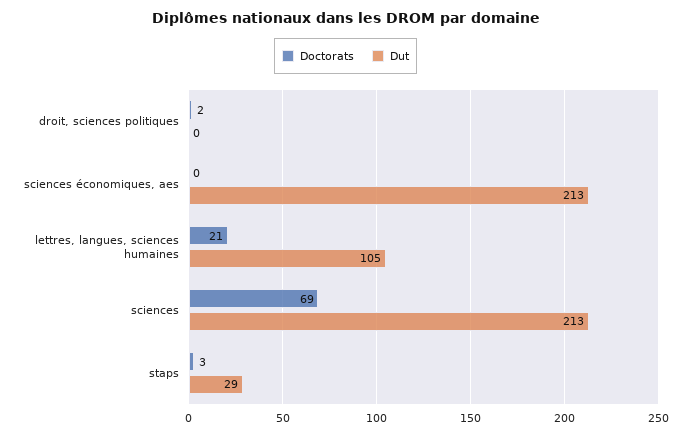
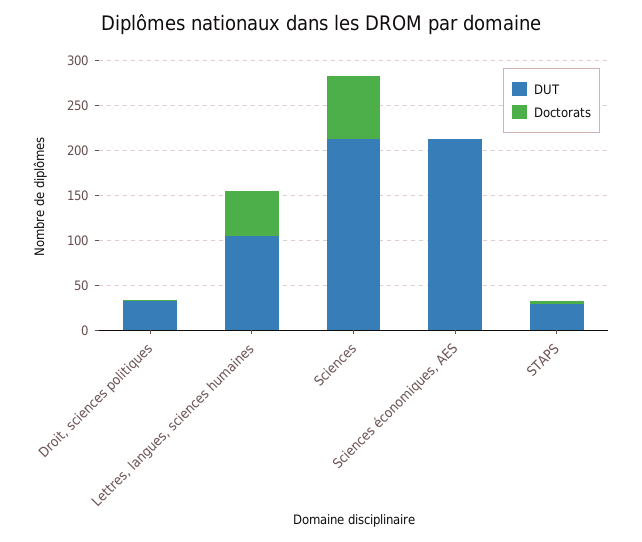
  {
    "Doctorats": {
      "droit, sciences politiques": 2,
      "sciences économiques, aes": 0,
-     "lettres, langues, sciences humaines": 21,
+     "lettres, langues, sciences humaines": 50,
      "sciences": 69,
      "staps": 3
    },
    "Dut": {
-     "droit, sciences politiques": 0,
+     "droit, sciences politiques": 30,
      "sciences économiques, aes": 213,
      "lettres, langues, sciences humaines": 105,
      "sciences": 213,
      "staps": 29
    }
  }

